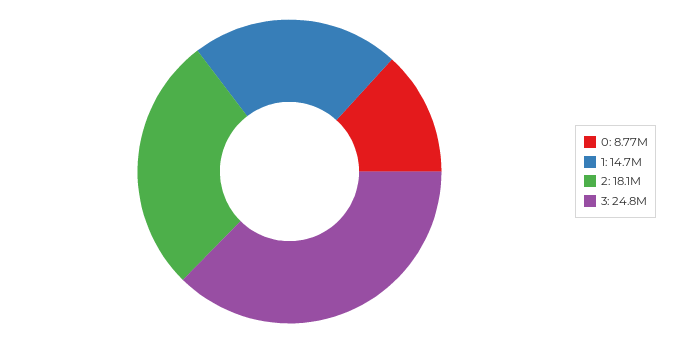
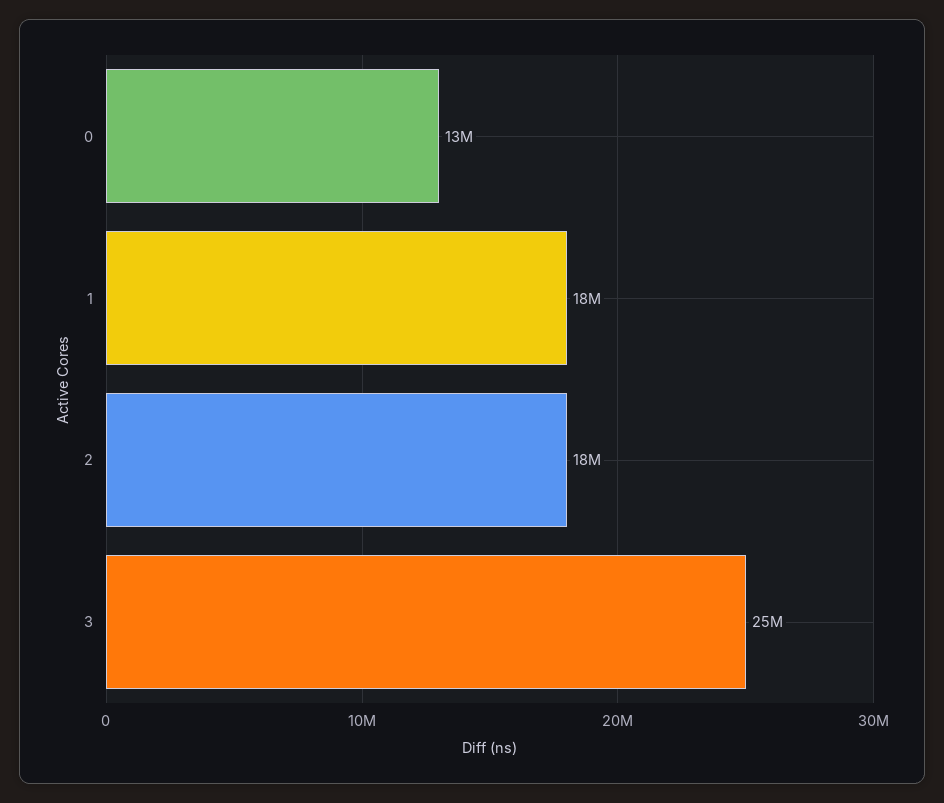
  {
-   "0": 8770000,
+   "0": 13000000,
-   "1": 14700000,
+   "1": 18000000,
    "2": 18100000,
    "3": 24800000
  }

